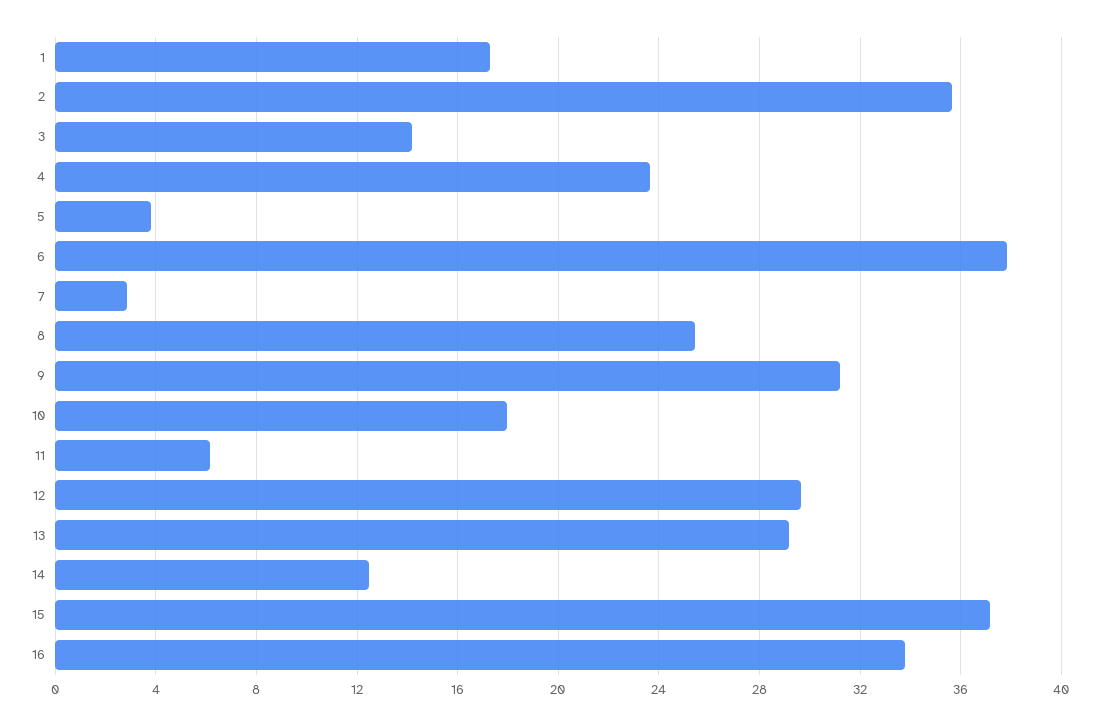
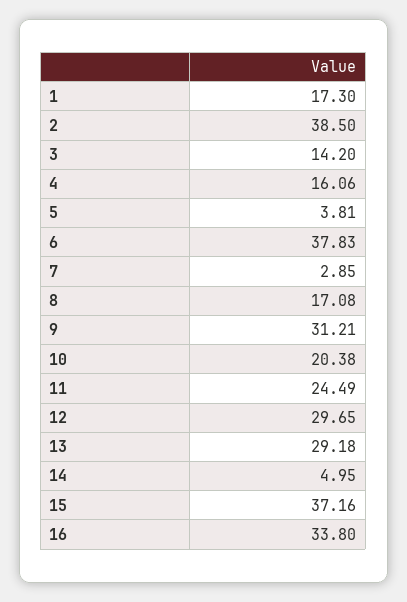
  {
    "1": 17.3,
-   "2": 35.5,
+   "2": 38.5,
    "3": 14.2,
-   "4": 23.5,
+   "4": 16.06,
    "5": 3.81,
    "6": 37.83,
    "7": 2.85,
-   "8": 25.5,
+   "8": 17.08,
    "9": 31.21,
-   "10": 18,
+   "10": 20.38,
-   "11": 6,
+   "11": 24.49,
    "12": 29.65,
    "13": 29.18,
-   "14": 12.5,
+   "14": 4.95,
    "15": 37.16,
    "16": 33.8
  }

